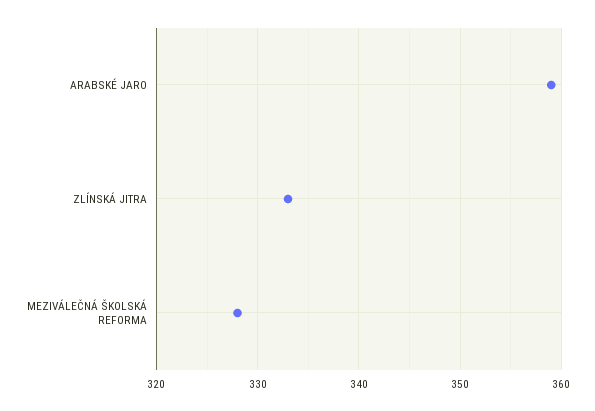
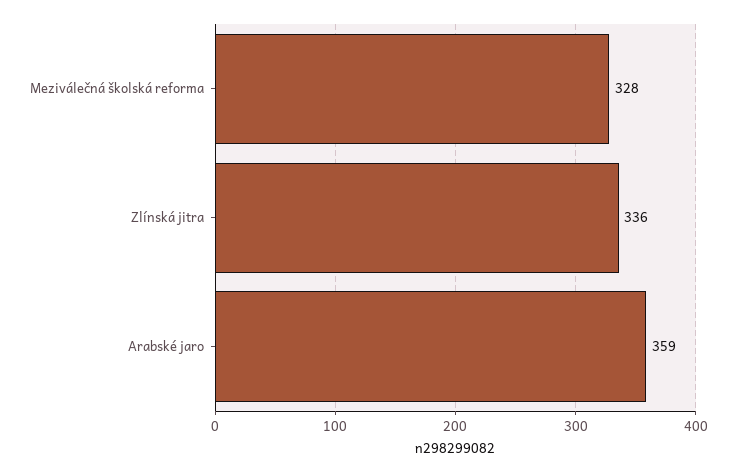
  {
    "ARABSKÉ JARO": 359,
-   "ZLÍNSKÁ JITRA": 333,
+   "ZLÍNSKÁ JITRA": 336,
    "MEZIVÁLEČNÁ ŠKOLSKÁ REFORMA": 328
  }

